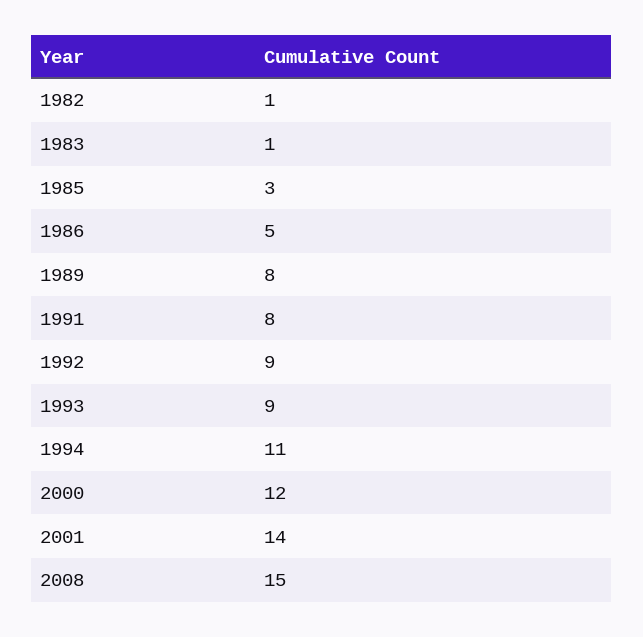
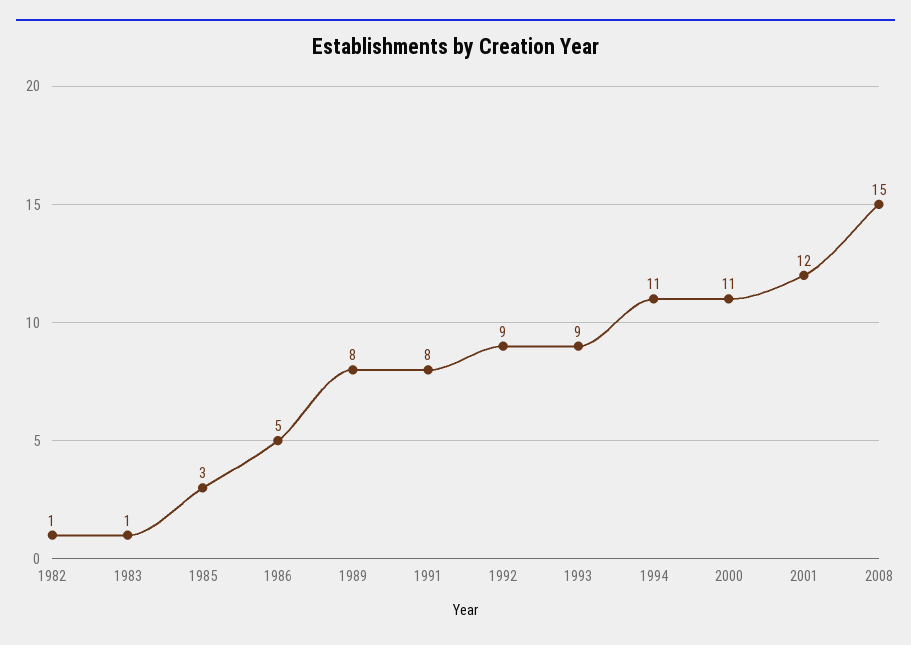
  {
    "1982": 1,
    "1983": 1,
    "1985": 3,
    "1986": 5,
    "1989": 8,
    "1991": 8,
    "1992": 9,
    "1993": 9,
    "1994": 11,
-   "2000": 12,
+   "2000": 11,
-   "2001": 14,
+   "2001": 12,
    "2008": 15
  }

